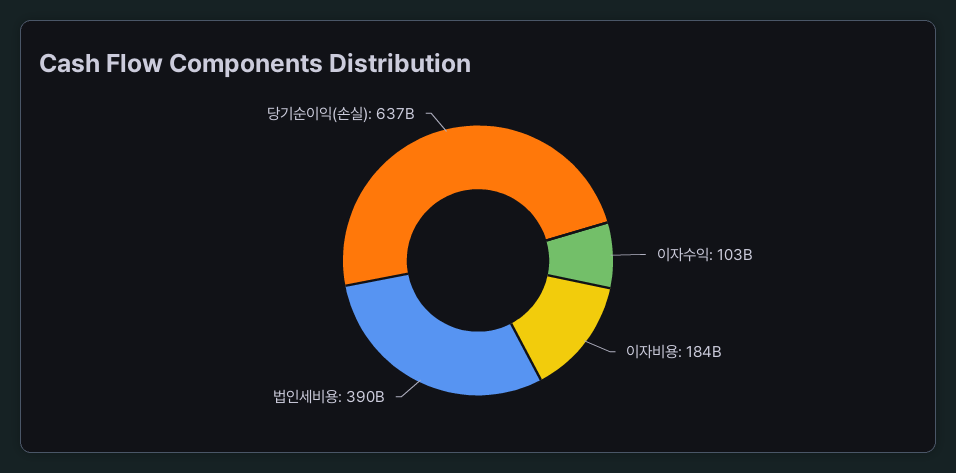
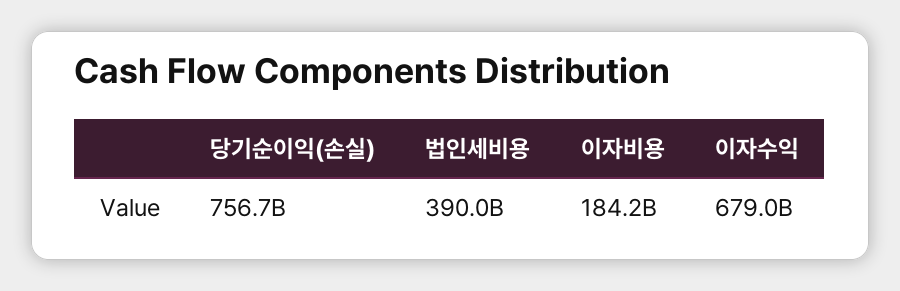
  {
-   "이자수익": 103000000000,
+   "이자수익": 679000000000,
    "이자비용": 184200000000,
    "법인세비용": 390000000000,
-   "당기순이익(손실)": 637000000000
+   "당기순이익(손실)": 756700000000
  }

